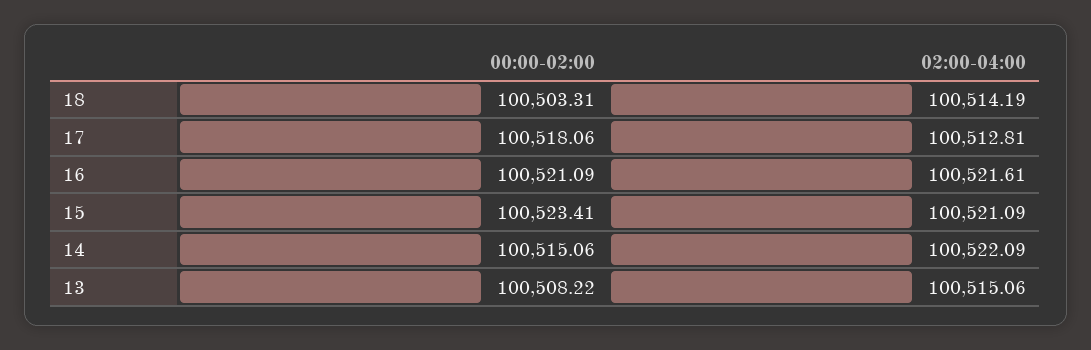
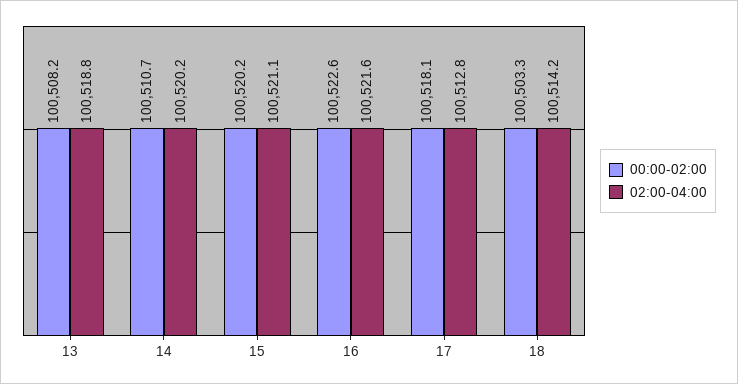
  {
    "00:00-02:00": {
      "18": 100503.31,
      "17": 100518.06,
-     "16": 100521.09,
+     "16": 100522.6,
-     "15": 100523.41,
+     "15": 100520.2,
-     "14": 100515.06,
+     "14": 100510.7,
      "13": 100508.22
    },
    "02:00-04:00": {
      "18": 100514.19,
      "17": 100512.81,
      "16": 100521.61,
      "15": 100521.09,
-     "14": 100522.09,
+     "14": 100520.2,
-     "13": 100515.06
+     "13": 100518.8
    }
  }

